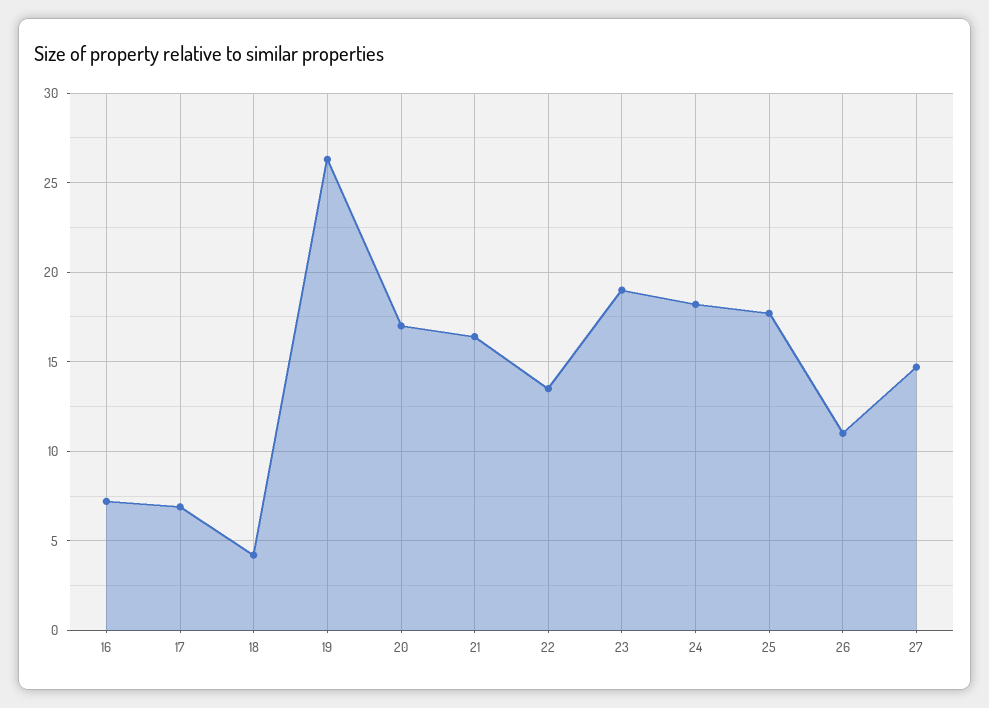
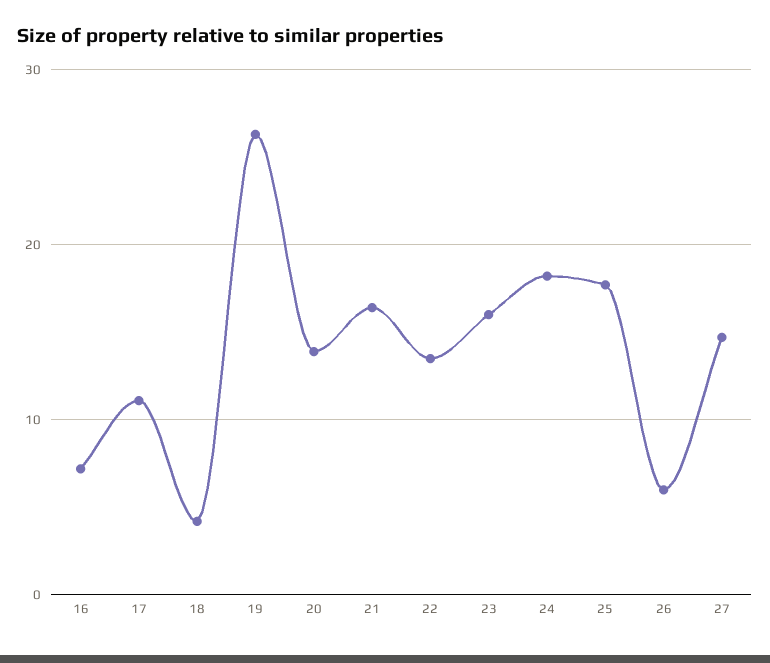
  {
    "16": 7,
-   "17": 7,
+   "17": 11,
    "18": 4,
    "19": 26.5,
-   "20": 17,
+   "20": 14,
    "21": 16.5,
    "22": 13.5,
-   "23": 19,
+   "23": 16,
    "24": 18,
    "25": 17.5,
-   "26": 11,
+   "26": 6,
    "27": 14.5
  }

